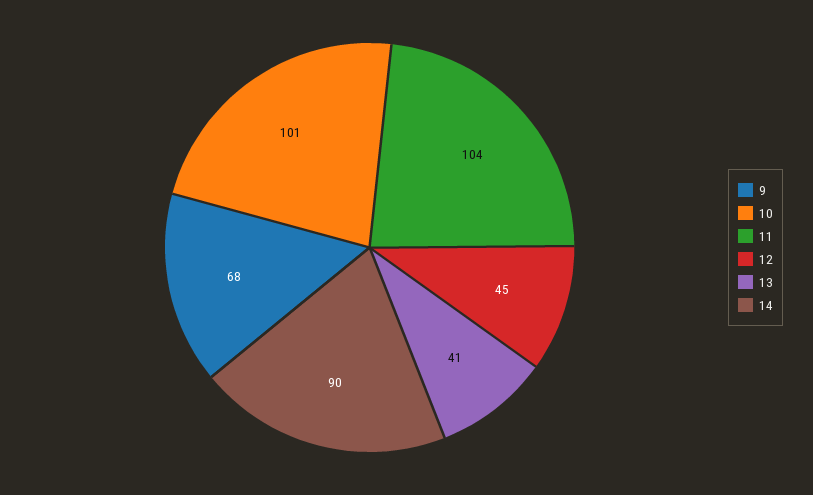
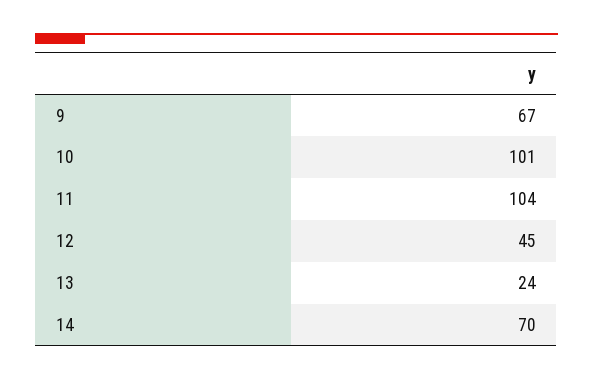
  {
-   "9": 68,
+   "9": 67,
    "10": 101,
    "11": 104,
    "12": 45,
-   "13": 41,
+   "13": 24,
-   "14": 90
+   "14": 70
  }

